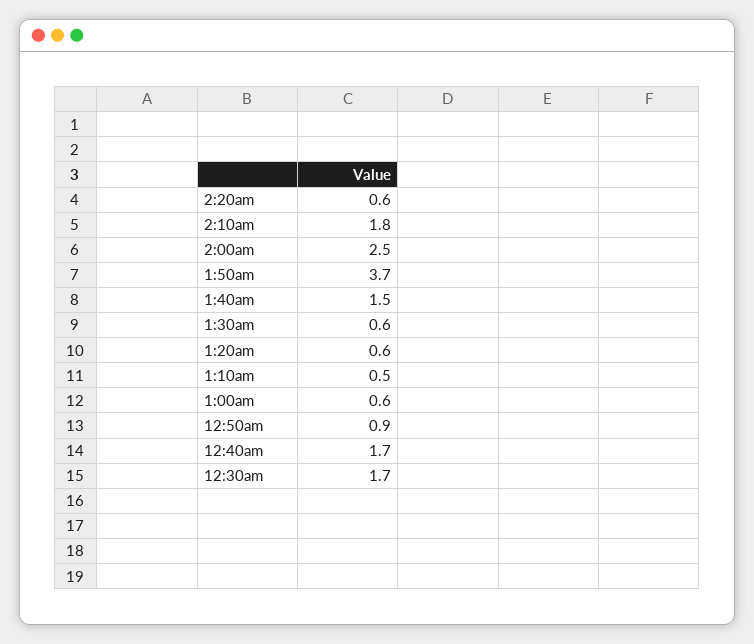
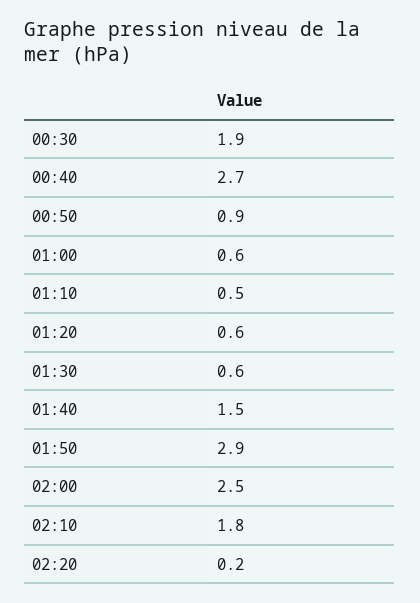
  {
-   "2:20am": 0.6,
+   "2:20am": 0.2,
    "2:10am": 1.8,
    "2:00am": 2.5,
-   "1:50am": 3.7,
+   "1:50am": 2.9,
    "1:40am": 1.5,
    "1:30am": 0.6,
    "1:20am": 0.6,
    "1:10am": 0.5,
    "1:00am": 0.6,
    "12:50am": 0.9,
-   "12:40am": 1.7,
+   "12:40am": 2.7,
-   "12:30am": 1.7
+   "12:30am": 1.9
  }

